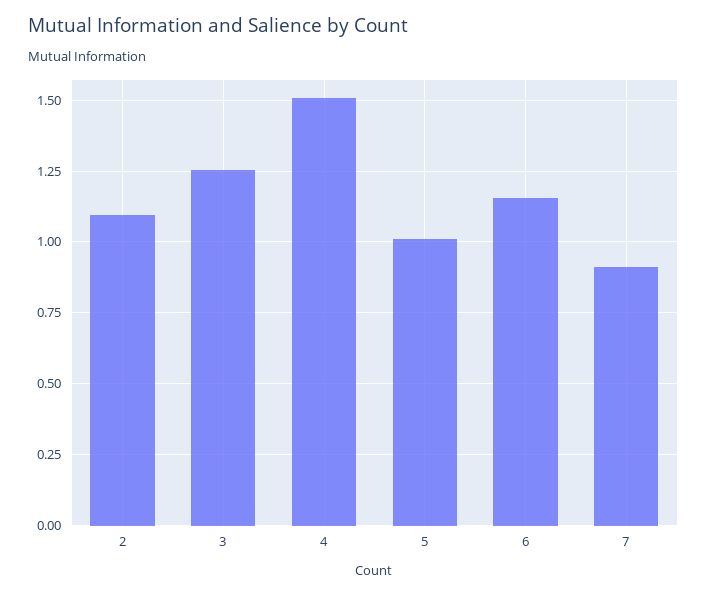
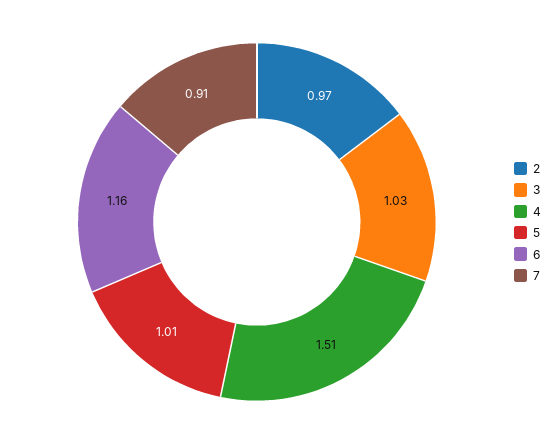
  {
-   "2": 1.1,
+   "2": 0.97,
-   "3": 1.25,
+   "3": 1.03,
    "4": 1.51,
    "5": 1.01,
    "6": 1.16,
    "7": 0.91
  }

